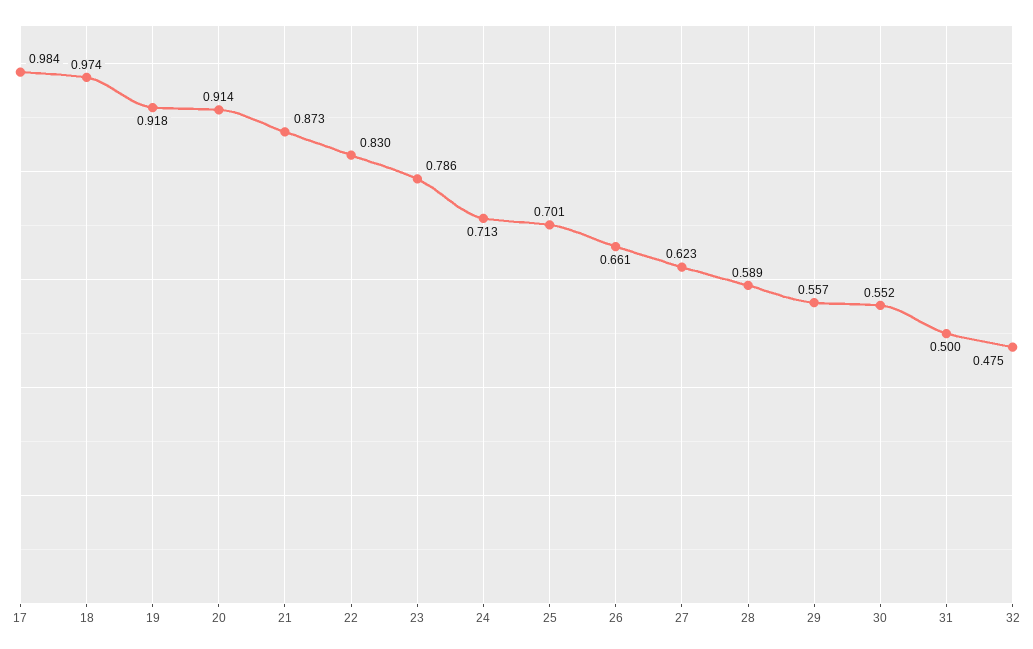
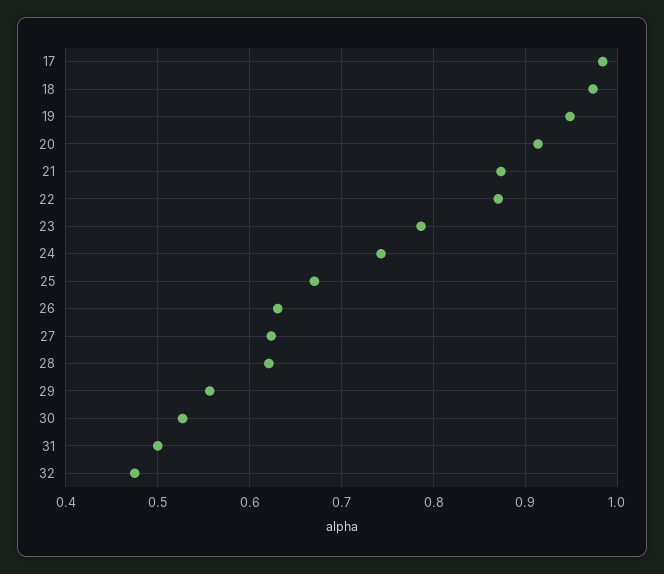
  {
    "17": 0.984,
    "18": 0.974,
-   "19": 0.918,
+   "19": 0.95,
    "20": 0.914,
    "21": 0.873,
-   "22": 0.83,
+   "22": 0.87,
    "23": 0.786,
-   "24": 0.713,
+   "24": 0.74,
-   "25": 0.701,
+   "25": 0.67,
-   "26": 0.661,
+   "26": 0.63,
    "27": 0.623,
-   "28": 0.589,
+   "28": 0.62,
    "29": 0.557,
-   "30": 0.552,
+   "30": 0.53,
    "31": 0.5,
    "32": 0.475
  }

